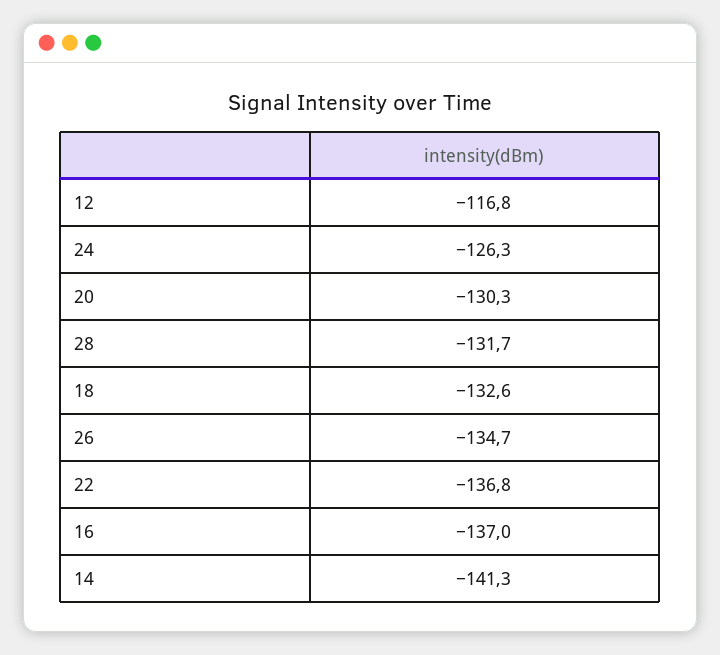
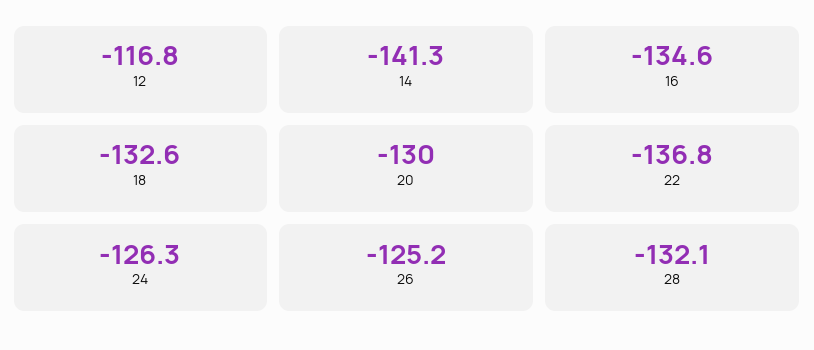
  {
    "12": -116.8,
    "24": -126.3,
-   "20": -130.3,
+   "20": -130,
-   "28": -131.7,
+   "28": -132.1,
    "18": -132.6,
-   "26": -134.7,
+   "26": -125.2,
    "22": -136.8,
-   "16": -137,
+   "16": -134.6,
    "14": -141.3
  }

